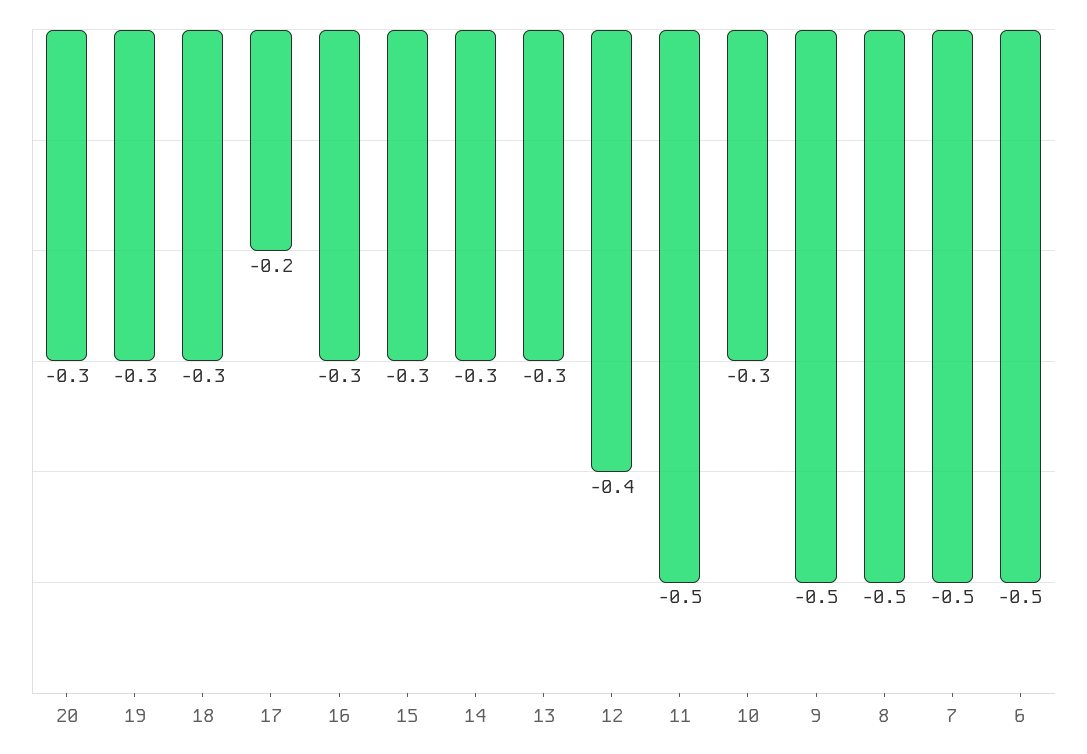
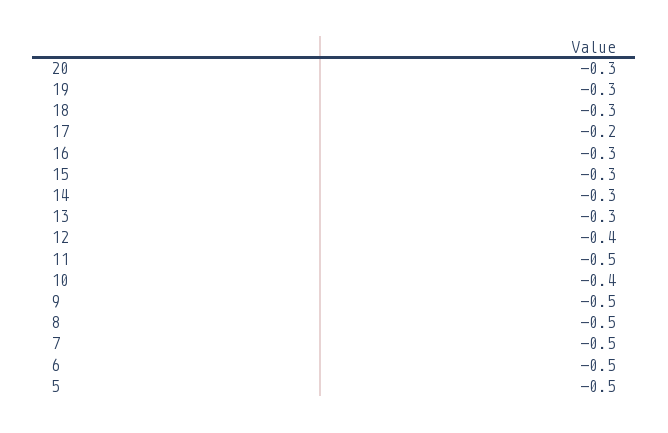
  {
    "20": -0.3,
    "19": -0.3,
    "18": -0.3,
    "17": -0.2,
    "16": -0.3,
    "15": -0.3,
    "14": -0.3,
    "13": -0.3,
    "12": -0.4,
    "11": -0.5,
-   "10": -0.3,
+   "10": -0.4,
    "9": -0.5,
    "8": -0.5,
    "7": -0.5,
-   "6": -0.5
+   "6": -0.5,
+   "5": -0.5
  }

